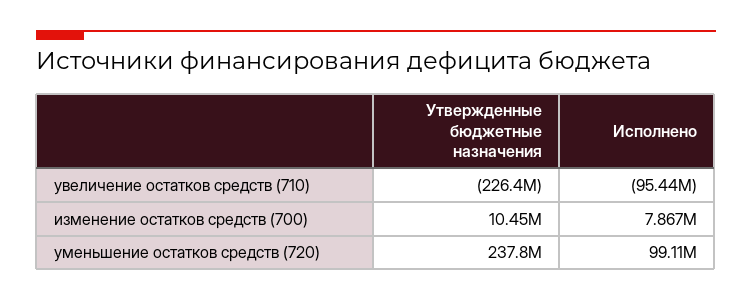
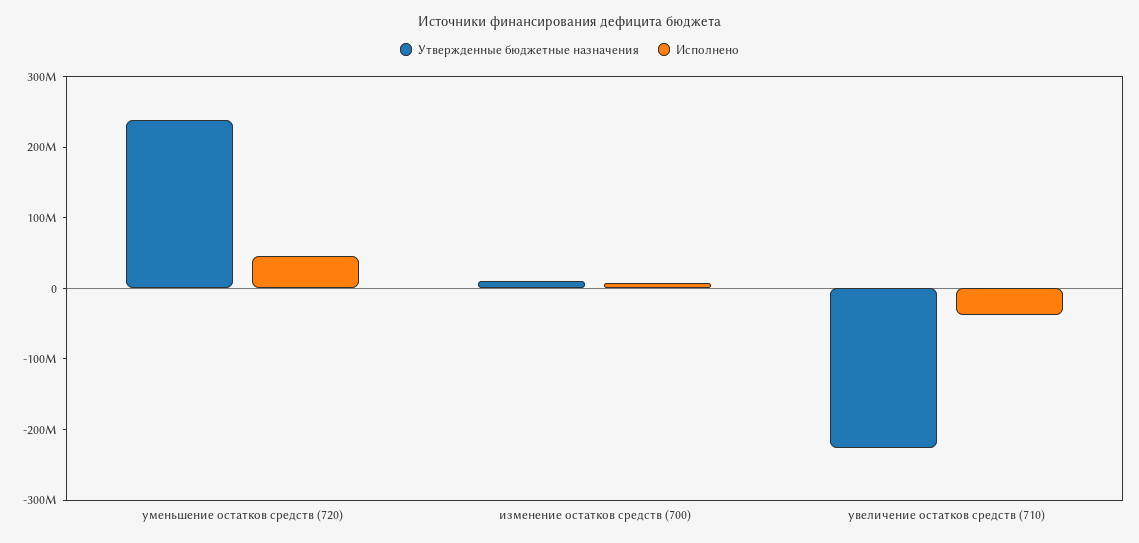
  {
    "Утвержденные бюджетные назначения": {
      "увеличение остатков средств (710)": -226400000,
      "изменение остатков средств (700)": 10450000,
      "уменьшение остатков средств (720)": 237800000
    },
    "Исполнено": {
-     "увеличение остатков средств (710)": -95440000,
+     "увеличение остатков средств (710)": -40000000,
      "изменение остатков средств (700)": 7867000,
-     "уменьшение остатков средств (720)": 99110000
+     "уменьшение остатков средств (720)": 40000000
    }
  }

